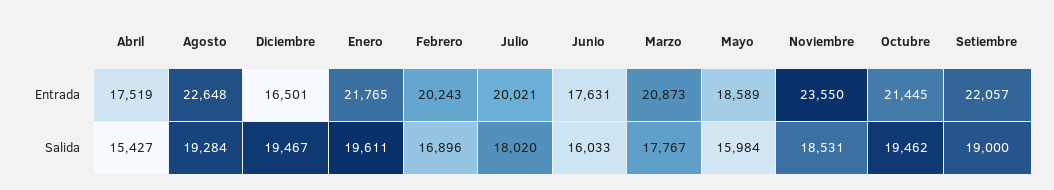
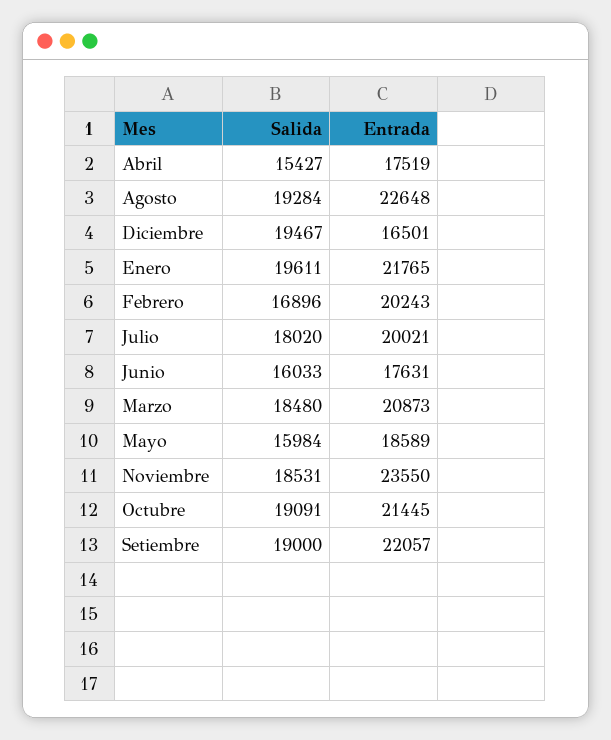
  {
    "Abril": {
      "Entrada": 17519,
      "Salida": 15427
    },
    "Agosto": {
      "Entrada": 22648,
      "Salida": 19284
    },
    "Diciembre": {
      "Entrada": 16501,
      "Salida": 19467
    },
    "Enero": {
      "Entrada": 21765,
      "Salida": 19611
    },
    "Febrero": {
      "Entrada": 20243,
      "Salida": 16896
    },
    "Julio": {
      "Entrada": 20021,
      "Salida": 18020
    },
    "Junio": {
      "Entrada": 17631,
      "Salida": 16033
    },
    "Marzo": {
      "Entrada": 20873,
-     "Salida": 17767
+     "Salida": 18480
    },
    "Mayo": {
      "Entrada": 18589,
      "Salida": 15984
    },
    "Noviembre": {
      "Entrada": 23550,
      "Salida": 18531
    },
    "Octubre": {
      "Entrada": 21445,
-     "Salida": 19462
+     "Salida": 19091
    },
    "Setiembre": {
      "Entrada": 22057,
      "Salida": 19000
    }
  }

